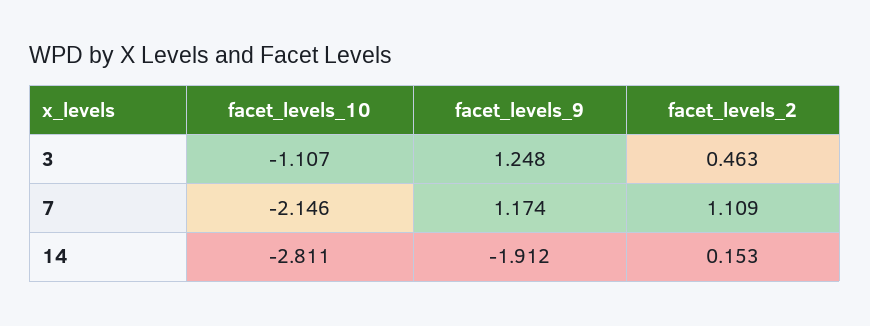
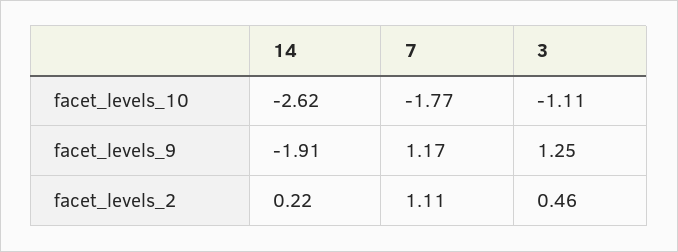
  {
    "facet_levels_10": {
      "3": -1.107,
-     "7": -2.146,
+     "7": -1.77,
-     "14": -2.811
+     "14": -2.62
    },
    "facet_levels_9": {
      "3": 1.248,
      "7": 1.174,
      "14": -1.912
    },
    "facet_levels_2": {
      "3": 0.463,
      "7": 1.109,
-     "14": 0.153
+     "14": 0.22
    }
  }

